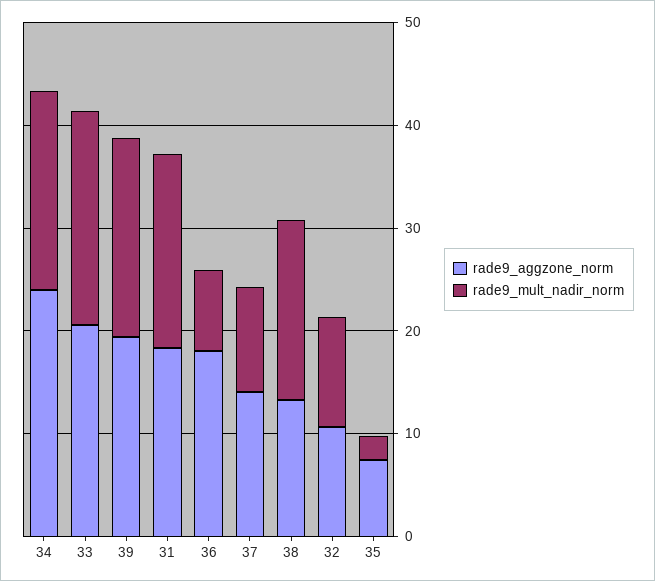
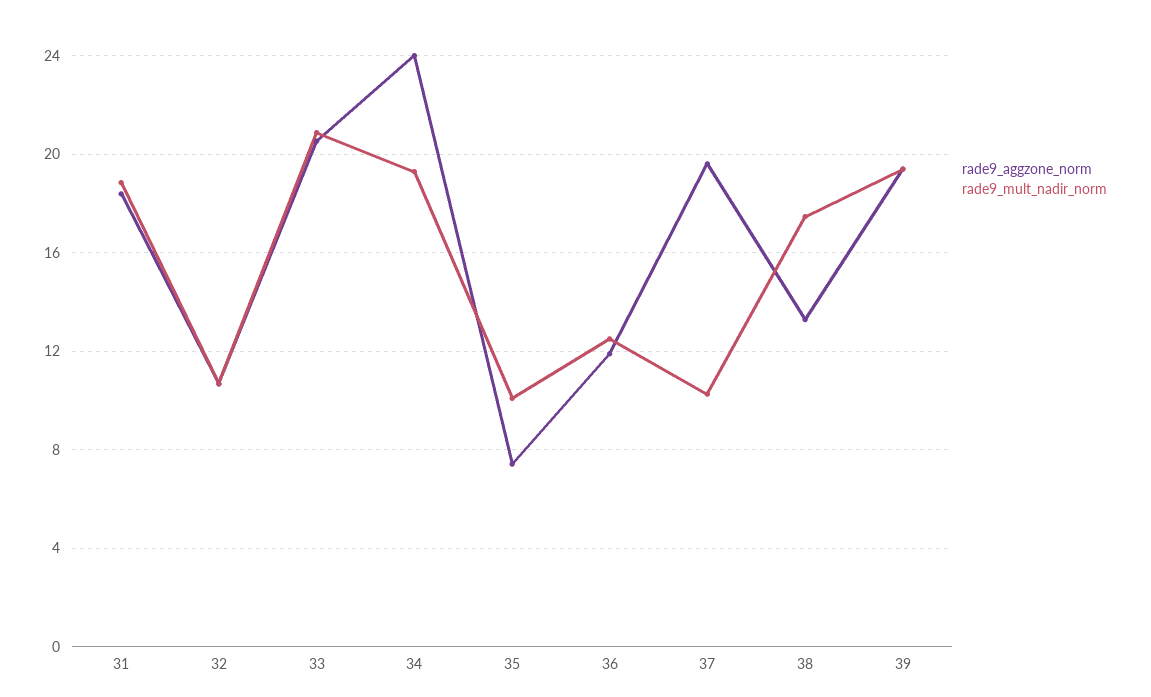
  {
    "rade9_aggzone_norm": {
      "34": 24,
      "33": 20.5,
      "39": 19.5,
      "31": 18.5,
-     "36": 18,
+     "36": 12,
-     "37": 14,
+     "37": 19.5,
      "38": 13.5,
      "32": 10.5,
      "35": 7.5
    },
    "rade9_mult_nadir_norm": {
      "34": 19.5,
      "33": 21,
      "39": 19.5,
      "31": 19,
-     "36": 8,
+     "36": 12.5,
      "37": 10.5,
      "38": 17.5,
      "32": 10.5,
-     "35": 2
+     "35": 10
    }
  }

